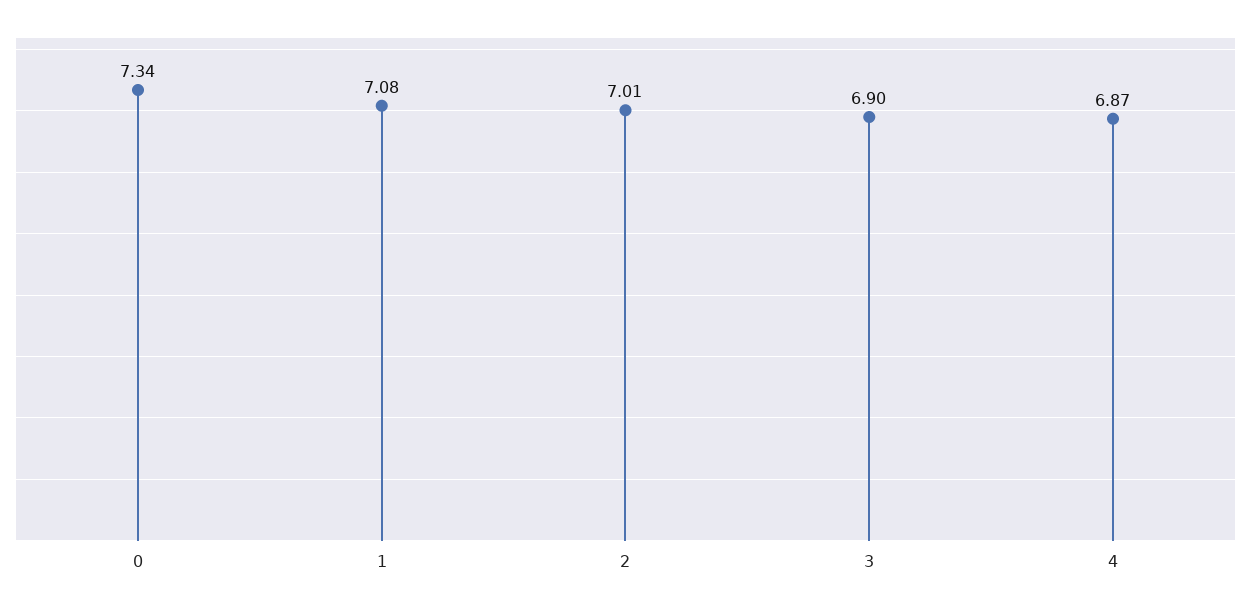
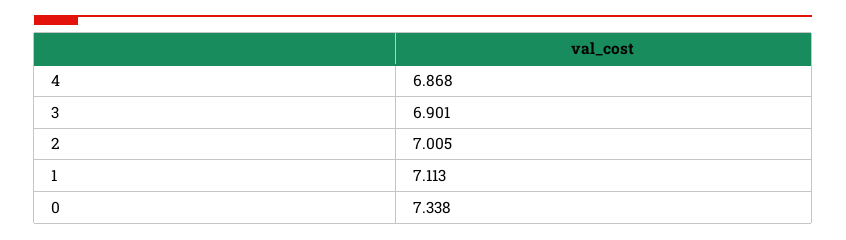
  {
    "0": 7.338,
-   "1": 7.08,
+   "1": 7.113,
    "2": 7.005,
    "3": 6.901,
    "4": 6.868
  }

